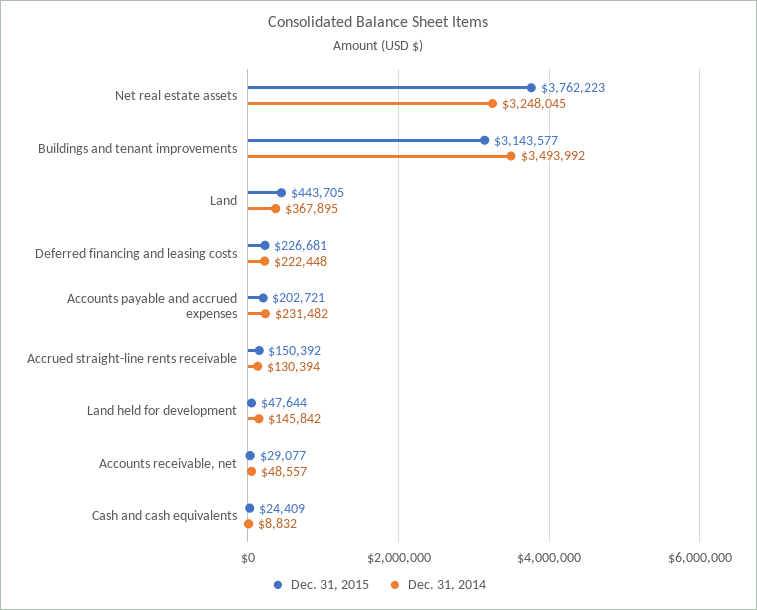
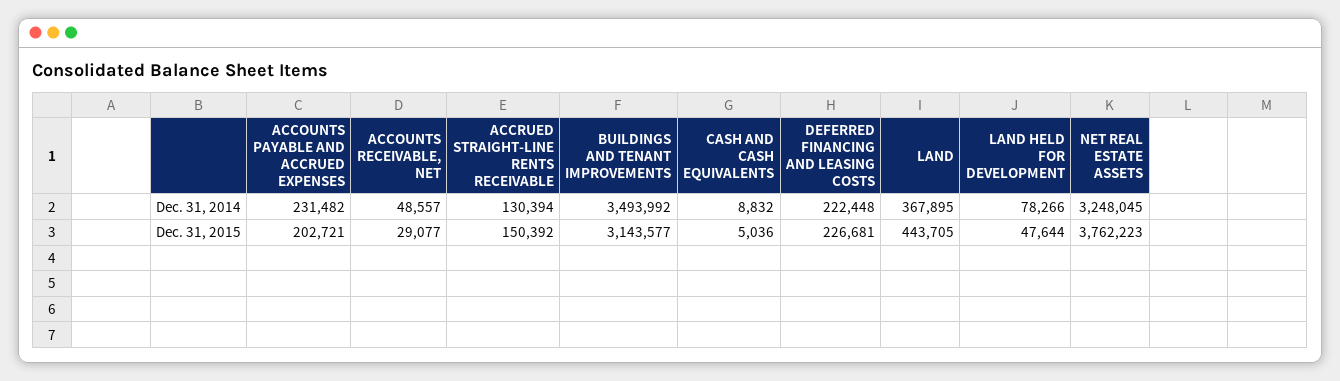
  {
    "Dec. 31, 2015": {
      "Net real estate assets": 3762223,
      "Buildings and tenant improvements": 3143577,
      "Land": 443705,
      "Deferred financing and leasing costs": 226681,
      "Accounts payable and accrued expenses": 202721,
      "Accrued straight-line rents receivable": 150392,
      "Land held for development": 47644,
      "Accounts receivable, net": 29077,
-     "Cash and cash equivalents": 24409
+     "Cash and cash equivalents": 5036
    },
    "Dec. 31, 2014": {
      "Net real estate assets": 3248045,
      "Buildings and tenant improvements": 3493992,
      "Land": 367895,
      "Deferred financing and leasing costs": 222448,
      "Accounts payable and accrued expenses": 231482,
      "Accrued straight-line rents receivable": 130394,
-     "Land held for development": 145842,
+     "Land held for development": 78266,
      "Accounts receivable, net": 48557,
      "Cash and cash equivalents": 8832
    }
  }

